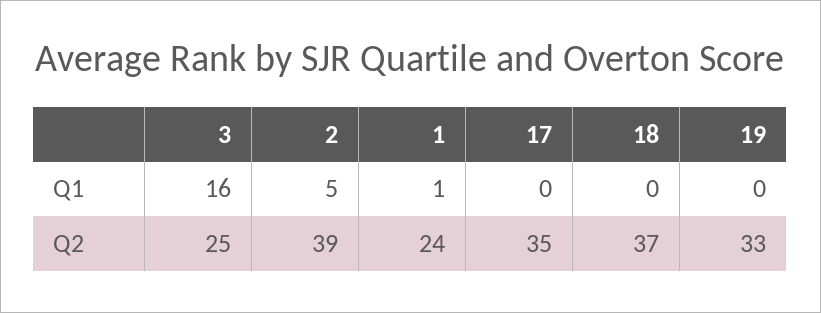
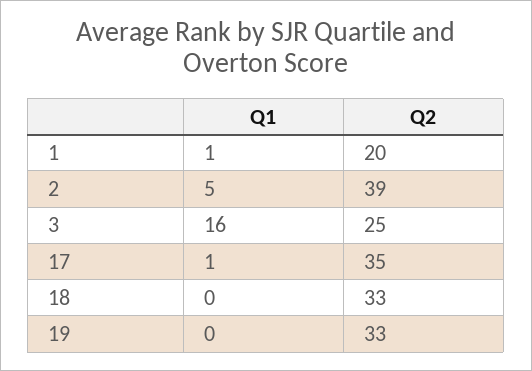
  {
    "3": {
      "Q1": 16,
      "Q2": 25
    },
    "2": {
      "Q1": 5,
      "Q2": 39
    },
    "1": {
      "Q1": 1,
-     "Q2": 24
+     "Q2": 20
    },
    "17": {
-     "Q1": 0,
+     "Q1": 1,
      "Q2": 35
    },
    "18": {
      "Q1": 0,
-     "Q2": 37
+     "Q2": 33
    },
    "19": {
      "Q1": 0,
      "Q2": 33
    }
  }

